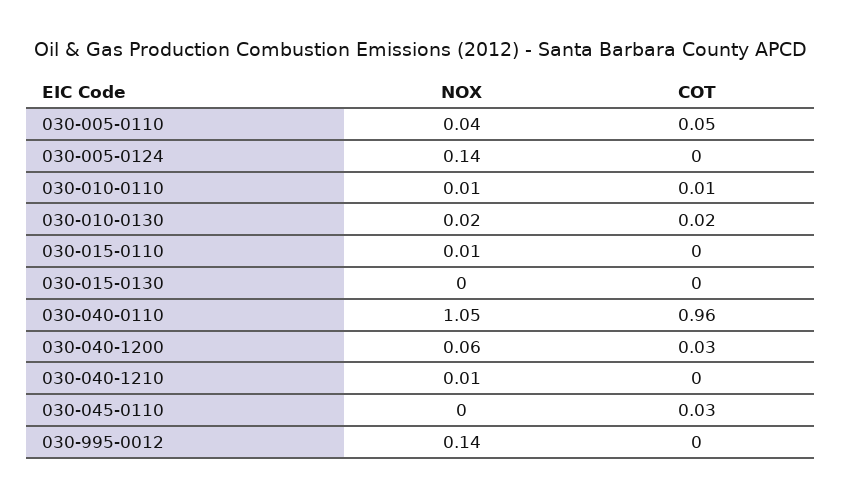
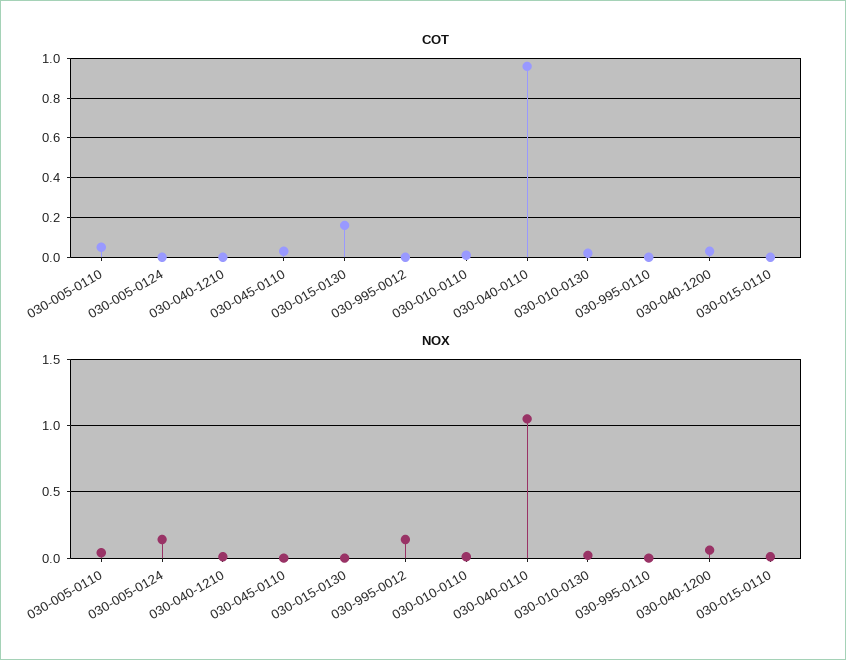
  {
    "NOX": {
      "030-005-0110": 0.04,
      "030-005-0124": 0.14,
      "030-010-0110": 0.01,
      "030-010-0130": 0.02,
      "030-015-0110": 0.01,
      "030-015-0130": 0,
      "030-040-0110": 1.05,
      "030-040-1200": 0.06,
      "030-040-1210": 0.01,
      "030-045-0110": 0,
-     "030-995-0012": 0.14
+     "030-995-0012": 0.14,
+     "030-995-0110": 0
    },
    "COT": {
      "030-005-0110": 0.05,
      "030-005-0124": 0,
      "030-010-0110": 0.01,
      "030-010-0130": 0.02,
      "030-015-0110": 0,
-     "030-015-0130": 0,
+     "030-015-0130": 0.15,
      "030-040-0110": 0.96,
      "030-040-1200": 0.03,
      "030-040-1210": 0,
      "030-045-0110": 0.03,
-     "030-995-0012": 0
+     "030-995-0012": 0,
+     "030-995-0110": 0
    }
  }

